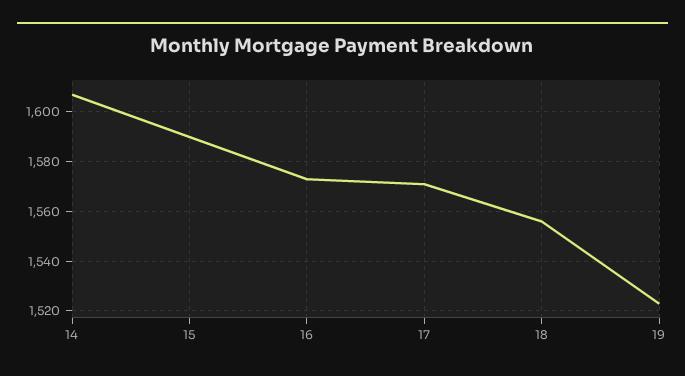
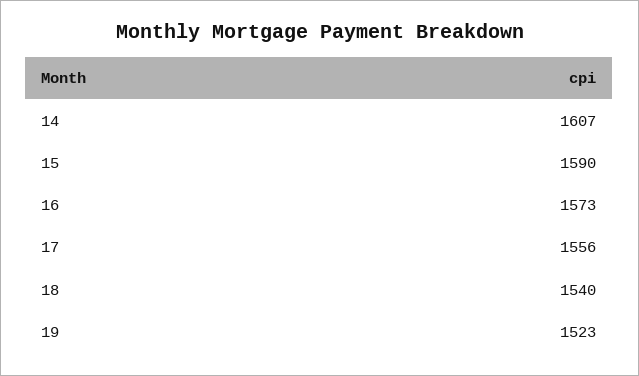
  {
    "14": 1607,
    "15": 1590,
    "16": 1573,
-   "17": 1570,
+   "17": 1556,
-   "18": 1555,
+   "18": 1540,
    "19": 1523
  }

